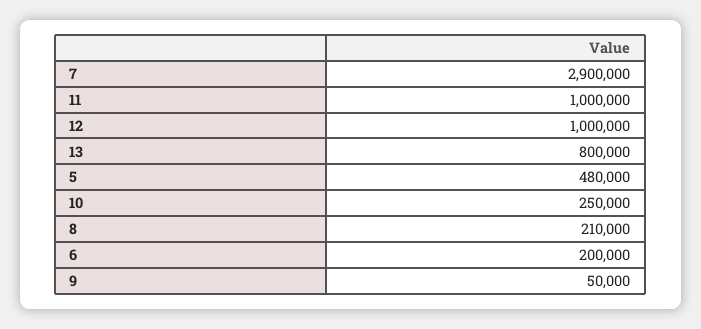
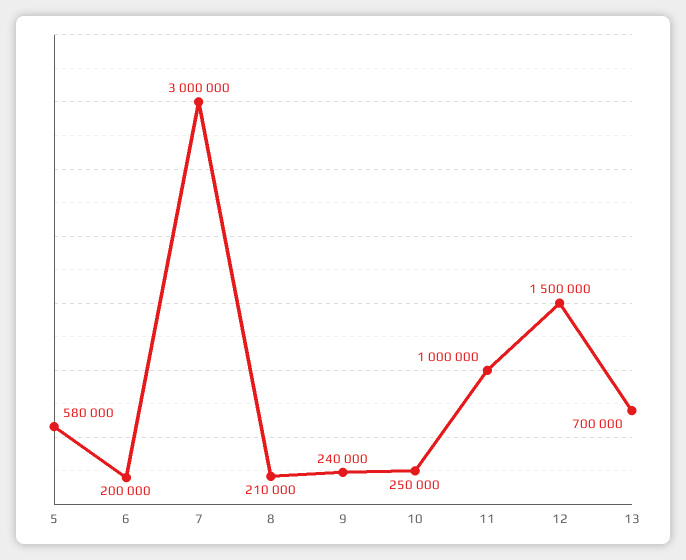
  {
-   "7": 2900000,
+   "7": 3000000,
    "11": 1000000,
-   "12": 1000000,
+   "12": 1500000,
-   "13": 800000,
+   "13": 700000,
-   "5": 480000,
+   "5": 580000,
    "10": 250000,
    "8": 210000,
    "6": 200000,
-   "9": 50000
+   "9": 240000
  }

